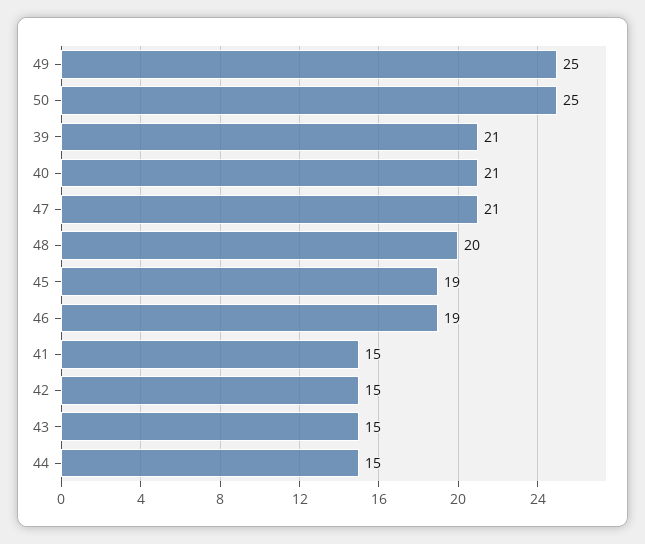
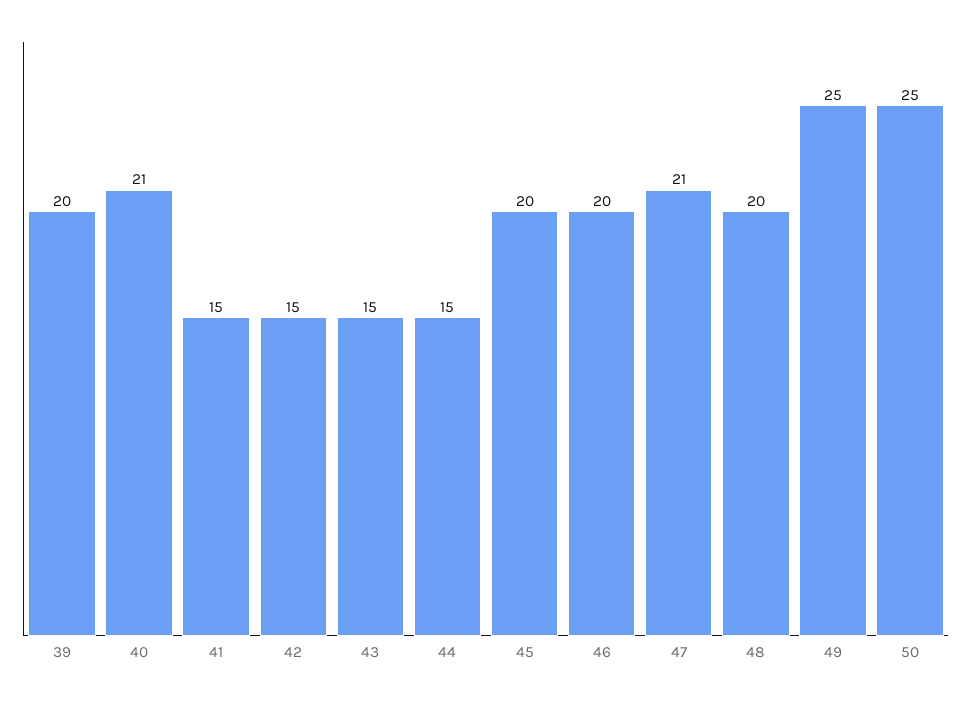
  {
    "49": 25,
    "50": 25,
-   "39": 21,
+   "39": 20,
    "40": 21,
    "47": 21,
    "48": 20,
-   "45": 19,
+   "45": 20,
-   "46": 19,
+   "46": 20,
    "41": 15,
    "42": 15,
    "43": 15,
    "44": 15
  }

